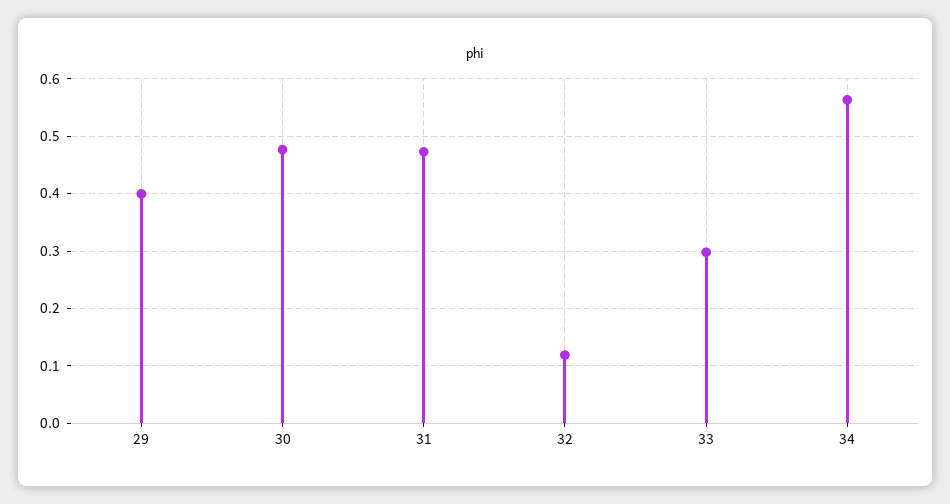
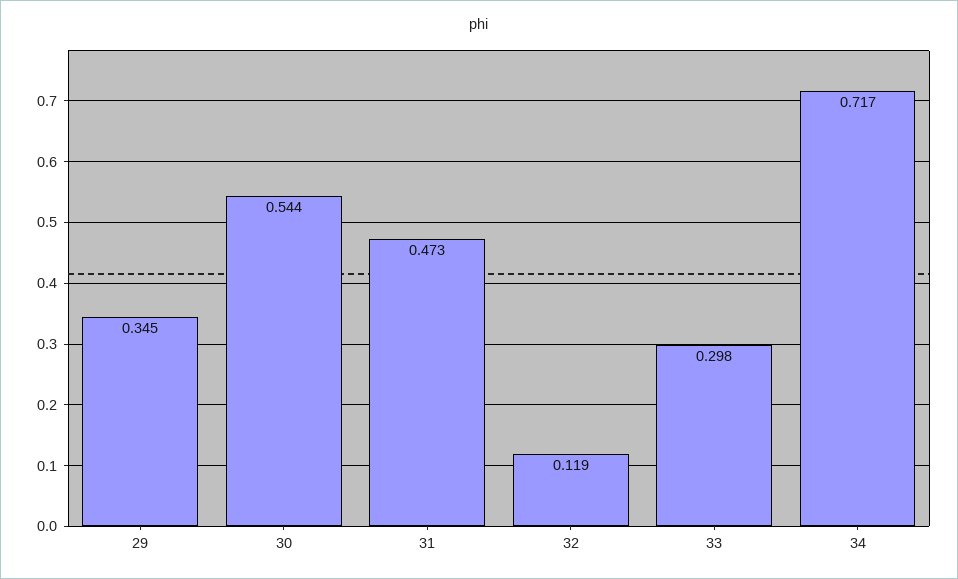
  {
-   "29": 0.4,
+   "29": 0.345,
-   "30": 0.48,
+   "30": 0.544,
    "31": 0.473,
    "32": 0.119,
    "33": 0.298,
-   "34": 0.56
+   "34": 0.717
  }

